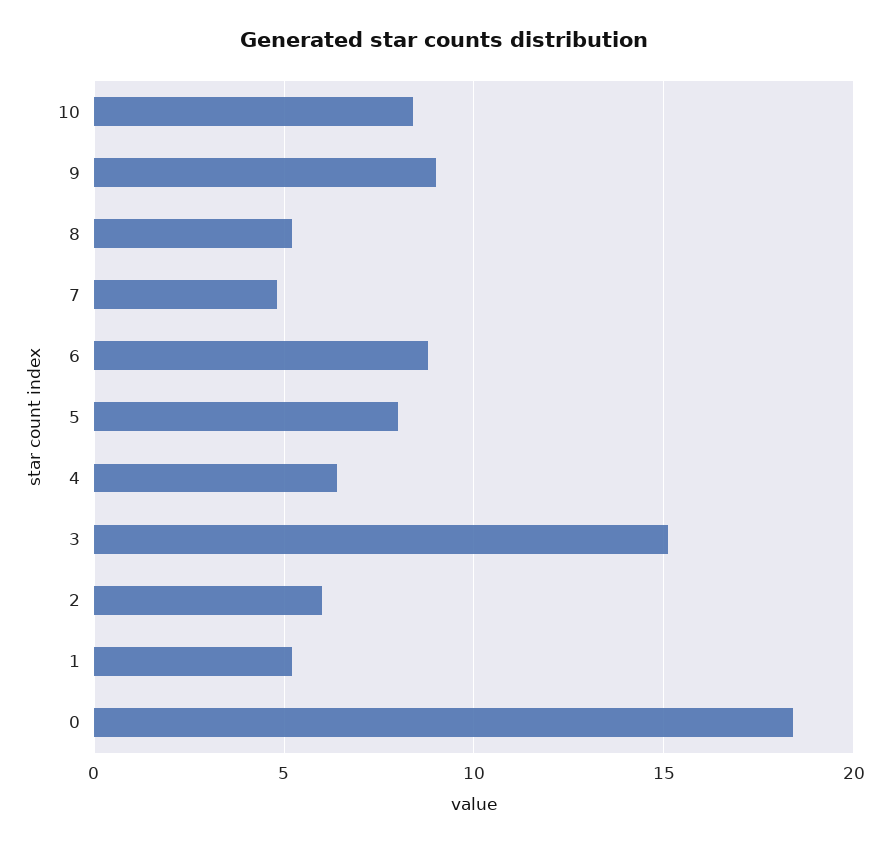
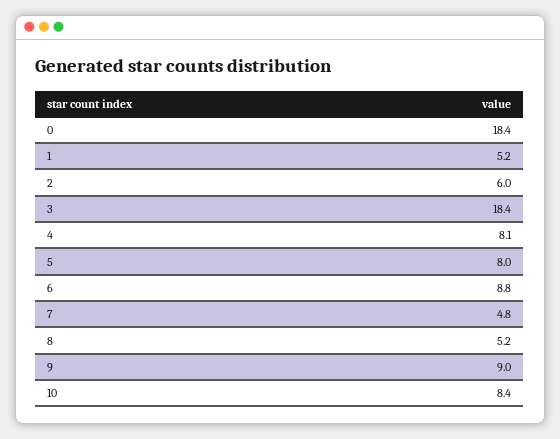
  {
    "10": 8.4,
    "9": 9,
    "8": 5.2,
    "7": 4.8,
    "6": 8.8,
    "5": 8,
-   "4": 6.5,
+   "4": 8.1,
-   "3": 15,
+   "3": 18.4,
    "2": 6,
    "1": 5.2,
    "0": 18.4
  }

